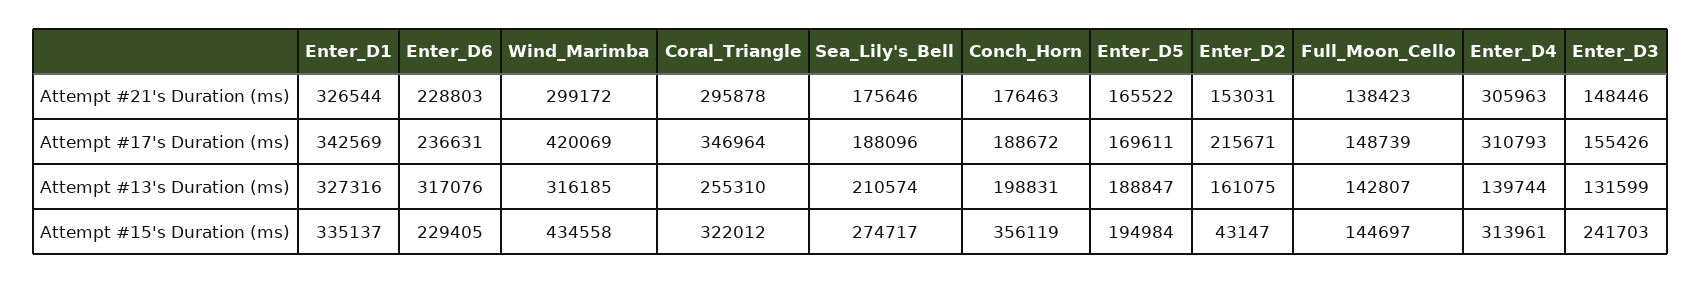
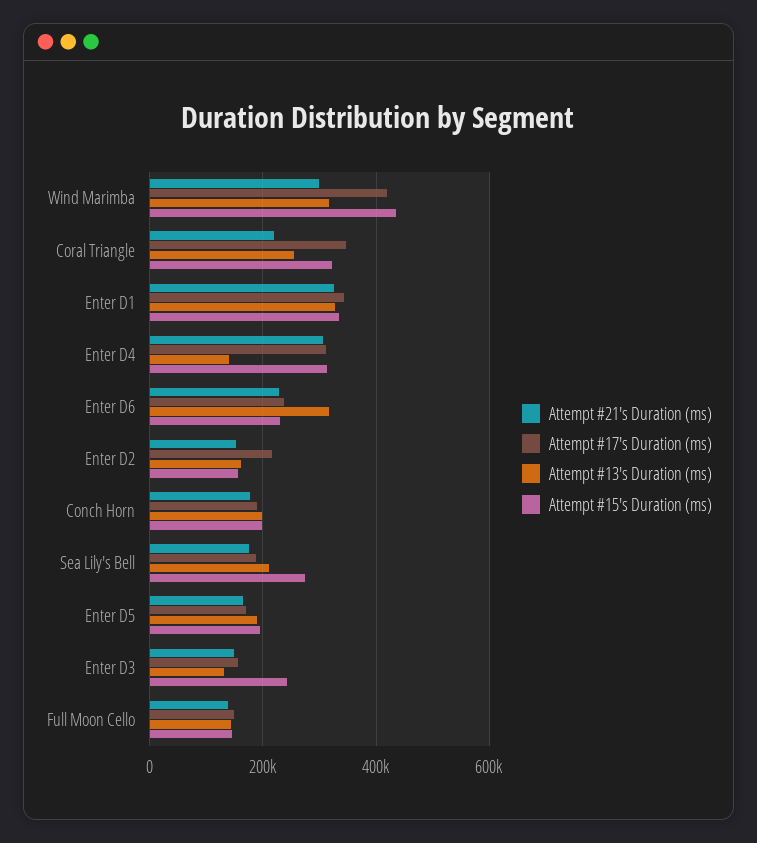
  {
    "Attempt #21's Duration (ms)": {
      "Enter_D1": 326544,
      "Enter_D6": 228803,
      "Wind_Marimba": 299172,
-     "Coral_Triangle": 295878,
+     "Coral_Triangle": 220000,
      "Sea_Lily's_Bell": 175646,
      "Conch_Horn": 176463,
      "Enter_D5": 165522,
      "Enter_D2": 153031,
      "Full_Moon_Cello": 138423,
      "Enter_D4": 305963,
      "Enter_D3": 148446
    },
    "Attempt #17's Duration (ms)": {
      "Enter_D1": 342569,
      "Enter_D6": 236631,
      "Wind_Marimba": 420069,
      "Coral_Triangle": 346964,
      "Sea_Lily's_Bell": 188096,
      "Conch_Horn": 188672,
      "Enter_D5": 169611,
      "Enter_D2": 215671,
      "Full_Moon_Cello": 148739,
      "Enter_D4": 310793,
      "Enter_D3": 155426
    },
    "Attempt #13's Duration (ms)": {
      "Enter_D1": 327316,
      "Enter_D6": 317076,
      "Wind_Marimba": 316185,
      "Coral_Triangle": 255310,
      "Sea_Lily's_Bell": 210574,
      "Conch_Horn": 198831,
      "Enter_D5": 188847,
      "Enter_D2": 161075,
      "Full_Moon_Cello": 142807,
      "Enter_D4": 139744,
      "Enter_D3": 131599
    },
    "Attempt #15's Duration (ms)": {
      "Enter_D1": 335137,
      "Enter_D6": 229405,
      "Wind_Marimba": 434558,
      "Coral_Triangle": 322012,
      "Sea_Lily's_Bell": 274717,
-     "Conch_Horn": 356119,
+     "Conch_Horn": 200000,
      "Enter_D5": 194984,
-     "Enter_D2": 43147,
+     "Enter_D2": 160000,
      "Full_Moon_Cello": 144697,
      "Enter_D4": 313961,
      "Enter_D3": 241703
    }
  }

